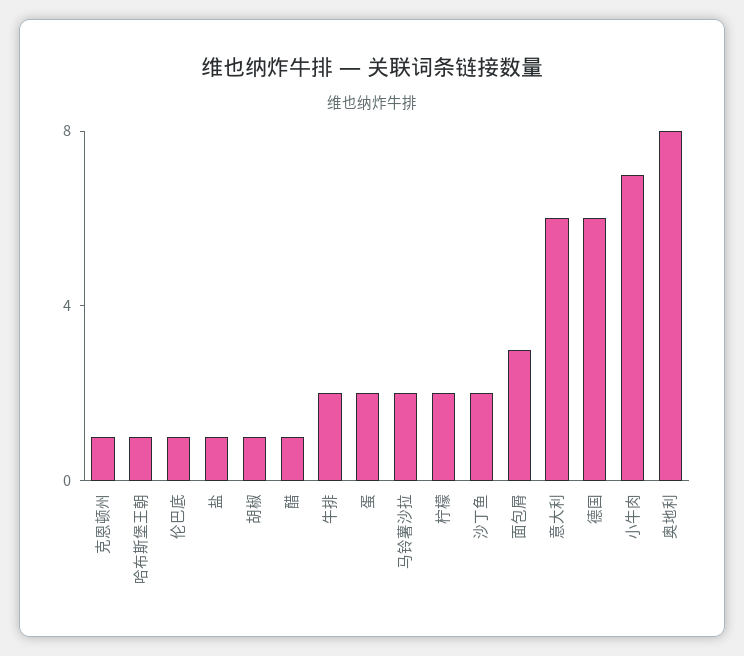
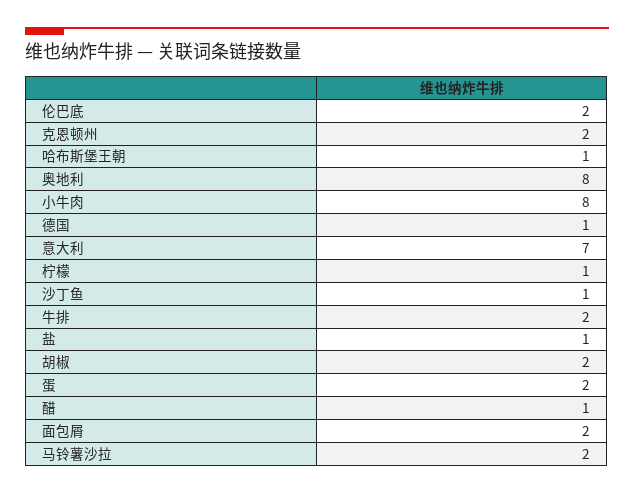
  {
-   "克恩顿州": 1,
+   "克恩顿州": 2,
    "哈布斯堡王朝": 1,
-   "伦巴底": 1,
+   "伦巴底": 2,
    "盐": 1,
-   "胡椒": 1,
+   "胡椒": 2,
    "醋": 1,
    "牛排": 2,
    "蛋": 2,
    "马铃薯沙拉": 2,
-   "柠檬": 2,
+   "柠檬": 1,
-   "沙丁鱼": 2,
+   "沙丁鱼": 1,
-   "面包屑": 3,
+   "面包屑": 2,
-   "意大利": 6,
+   "意大利": 7,
-   "德国": 6,
+   "德国": 1,
-   "小牛肉": 7,
+   "小牛肉": 8,
    "奥地利": 8
  }

